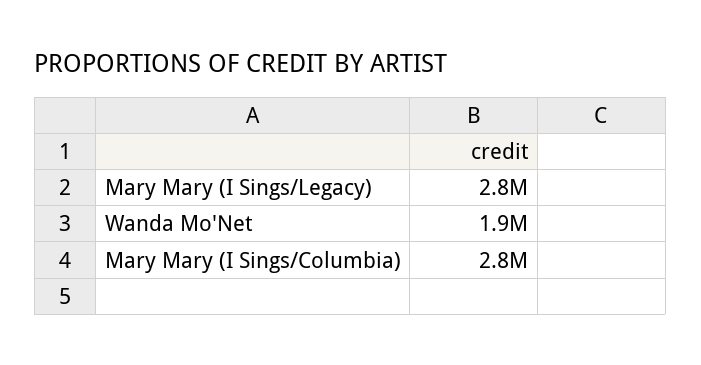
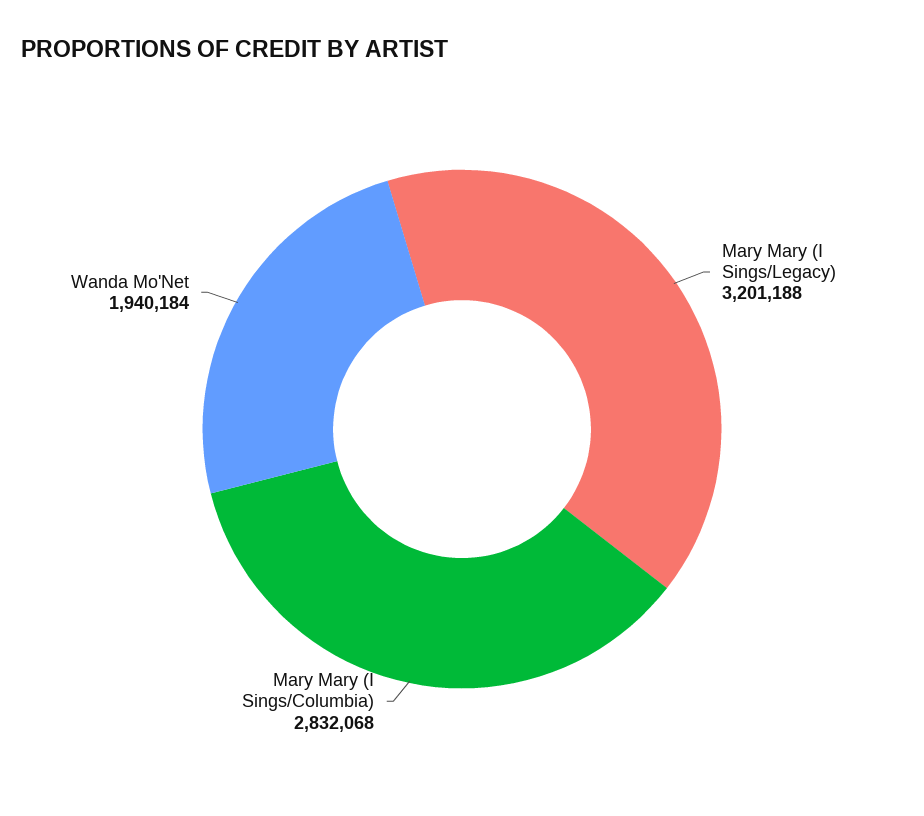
  {
-   "Mary Mary (I Sings/Legacy)": 2800000,
+   "Mary Mary (I Sings/Legacy)": 3201188,
    "Wanda Mo'Net": 1940184,
    "Mary Mary (I Sings/Columbia)": 2832068
  }

